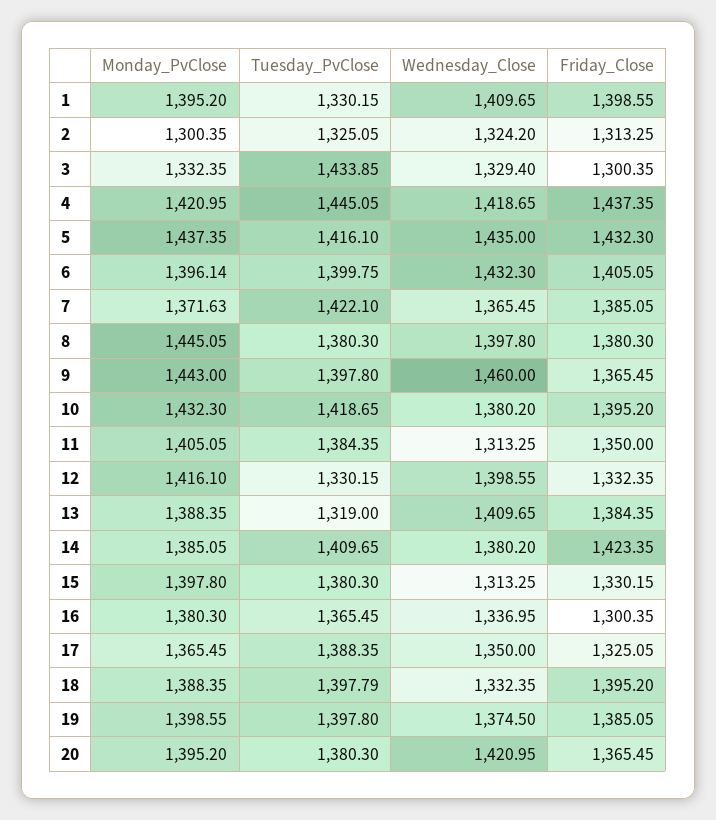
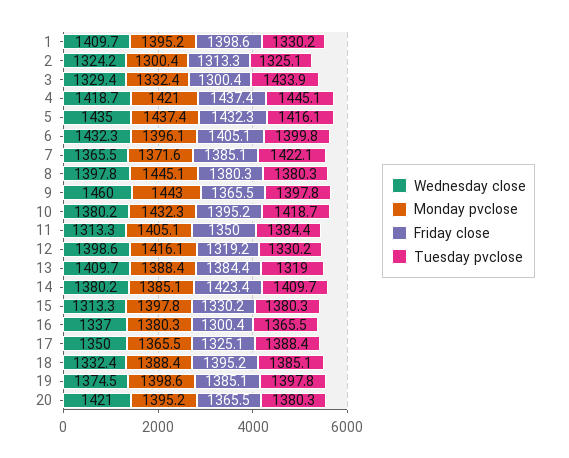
  {
    "Monday_PvClose": {
      "1": 1395.2,
      "2": 1300.35,
      "3": 1332.35,
      "4": 1420.95,
      "5": 1437.35,
      "6": 1396.14,
      "7": 1371.63,
      "8": 1445.05,
      "9": 1443,
      "10": 1432.3,
      "11": 1405.05,
      "12": 1416.1,
      "13": 1388.35,
      "14": 1385.05,
      "15": 1397.8,
      "16": 1380.3,
      "17": 1365.45,
      "18": 1388.35,
      "19": 1398.55,
      "20": 1395.2
    },
    "Tuesday_PvClose": {
      "1": 1330.15,
      "2": 1325.05,
      "3": 1433.85,
      "4": 1445.05,
      "5": 1416.1,
      "6": 1399.75,
      "7": 1422.1,
      "8": 1380.3,
      "9": 1397.8,
      "10": 1418.65,
      "11": 1384.35,
      "12": 1330.15,
      "13": 1319,
      "14": 1409.65,
      "15": 1380.3,
      "16": 1365.45,
      "17": 1388.35,
-     "18": 1397.79,
+     "18": 1385.1,
      "19": 1397.8,
      "20": 1380.3
    },
    "Wednesday_Close": {
      "1": 1409.65,
      "2": 1324.2,
      "3": 1329.4,
      "4": 1418.65,
      "5": 1435,
      "6": 1432.3,
      "7": 1365.45,
      "8": 1397.8,
      "9": 1460,
      "10": 1380.2,
      "11": 1313.25,
      "12": 1398.55,
      "13": 1409.65,
      "14": 1380.2,
      "15": 1313.25,
      "16": 1336.95,
      "17": 1350,
      "18": 1332.35,
      "19": 1374.5,
      "20": 1420.95
    },
    "Friday_Close": {
      "1": 1398.55,
      "2": 1313.25,
      "3": 1300.35,
      "4": 1437.35,
      "5": 1432.3,
      "6": 1405.05,
      "7": 1385.05,
      "8": 1380.3,
      "9": 1365.45,
      "10": 1395.2,
      "11": 1350,
-     "12": 1332.35,
+     "12": 1319.2,
      "13": 1384.35,
      "14": 1423.35,
      "15": 1330.15,
      "16": 1300.35,
      "17": 1325.05,
      "18": 1395.2,
      "19": 1385.05,
      "20": 1365.45
    }
  }

